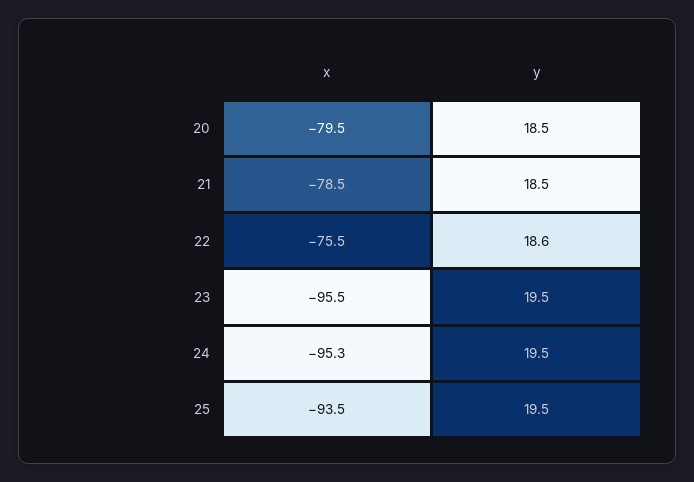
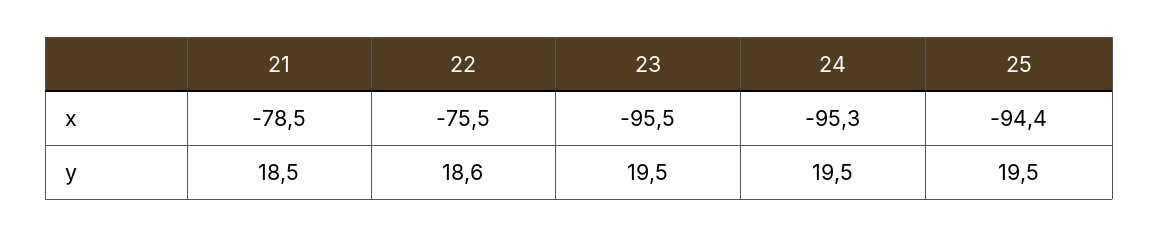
  {
    "x": {
-     "20": -79.5,
      "21": -78.5,
      "22": -75.5,
      "23": -95.5,
      "24": -95.3,
-     "25": -93.5
+     "25": -94.4
    },
    "y": {
-     "20": 18.5,
      "21": 18.5,
      "22": 18.6,
      "23": 19.5,
      "24": 19.5,
      "25": 19.5
    }
  }

